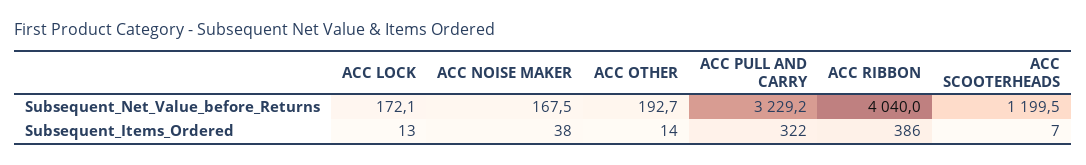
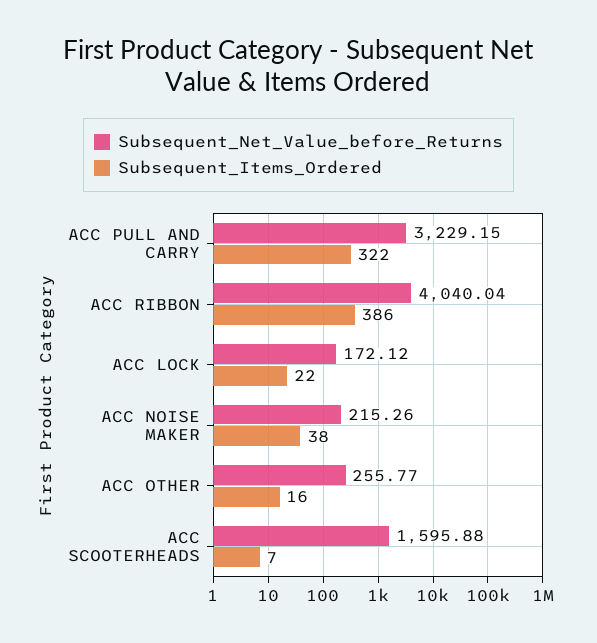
  {
    "Subsequent_Net_Value_before_Returns": {
      "ACC LOCK": 172.12,
-     "ACC NOISE MAKER": 167.5,
+     "ACC NOISE MAKER": 215.26,
-     "ACC OTHER": 192.7,
+     "ACC OTHER": 255.77,
      "ACC PULL AND CARRY": 3229.15,
      "ACC RIBBON": 4040.04,
-     "ACC SCOOTERHEADS": 1199.5
+     "ACC SCOOTERHEADS": 1595.88
    },
    "Subsequent_Items_Ordered": {
-     "ACC LOCK": 13,
+     "ACC LOCK": 22,
      "ACC NOISE MAKER": 38,
-     "ACC OTHER": 14,
+     "ACC OTHER": 16,
      "ACC PULL AND CARRY": 322,
      "ACC RIBBON": 386,
      "ACC SCOOTERHEADS": 7
    }
  }

